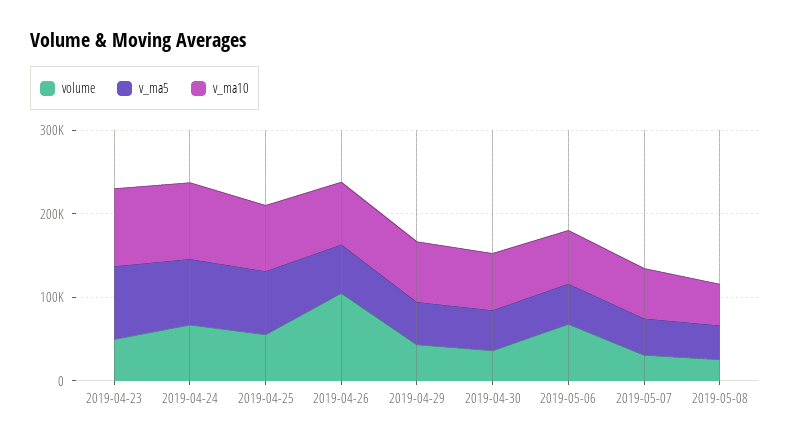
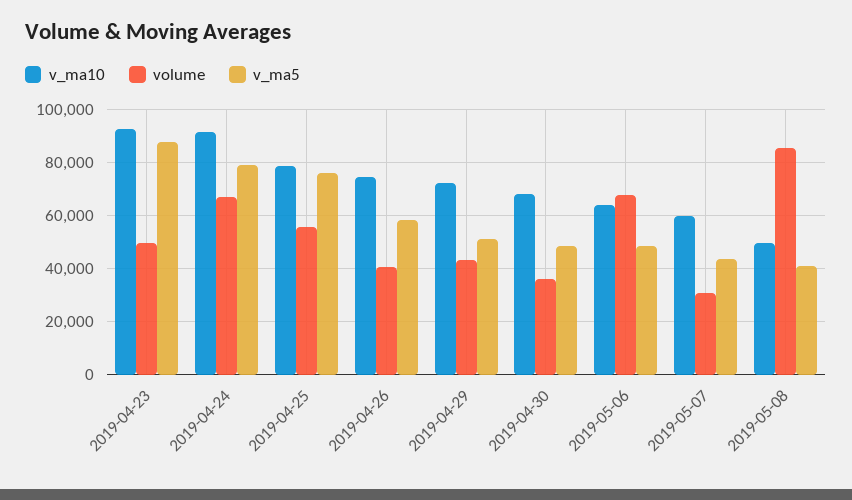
  {
    "volume": {
      "2019-04-23": 50000,
      "2019-04-24": 67500,
      "2019-04-25": 55000,
-     "2019-04-26": 100000,
+     "2019-04-26": 40000,
      "2019-04-29": 42500,
      "2019-04-30": 35000,
      "2019-05-06": 67500,
      "2019-05-07": 30000,
-     "2019-05-08": 20000
+     "2019-05-08": 85000
    },
    "v_ma5": {
      "2019-04-23": 87500,
      "2019-04-24": 80000,
      "2019-04-25": 75000,
      "2019-04-26": 57500,
      "2019-04-29": 50000,
      "2019-04-30": 47500,
      "2019-05-06": 47500,
      "2019-05-07": 45000,
      "2019-05-08": 40000
    },
    "v_ma10": {
      "2019-04-23": 92500,
      "2019-04-24": 92500,
      "2019-04-25": 77500,
      "2019-04-26": 75000,
      "2019-04-29": 72500,
      "2019-04-30": 67500,
      "2019-05-06": 65000,
      "2019-05-07": 60000,
      "2019-05-08": 50000
    }
  }

